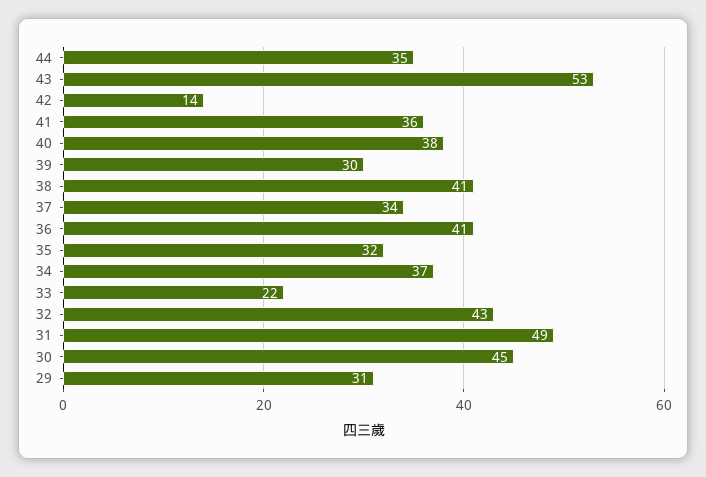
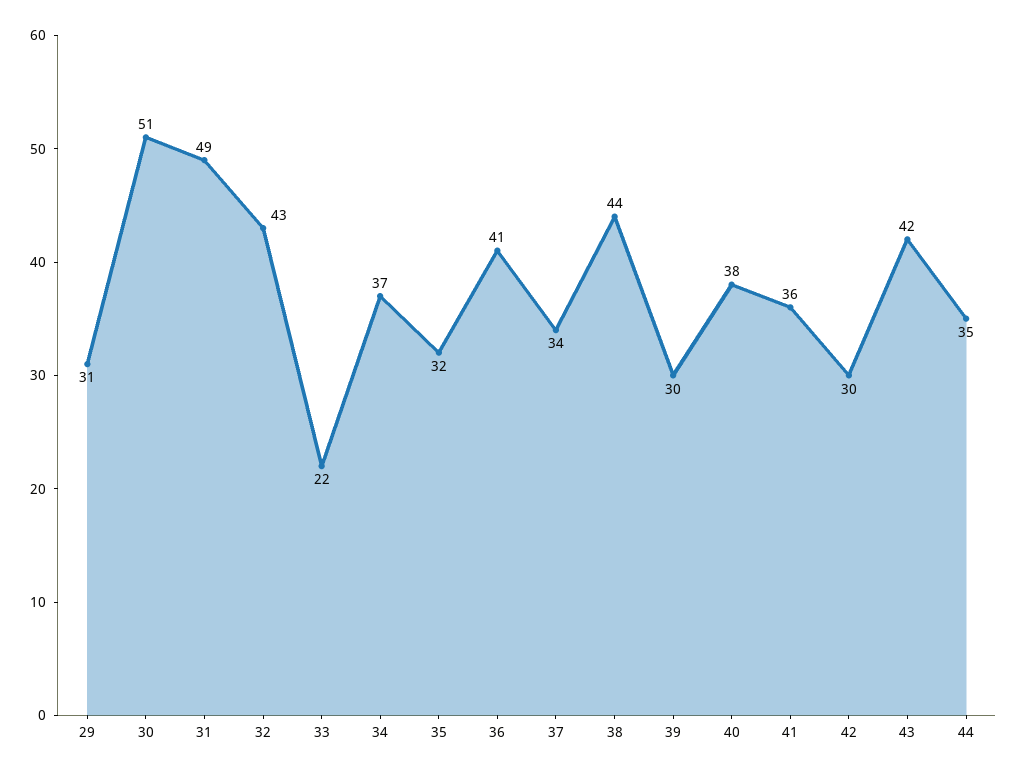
  {
    "44": 35,
-   "43": 53,
+   "43": 42,
-   "42": 14,
+   "42": 30,
    "41": 36,
    "40": 38,
    "39": 30,
-   "38": 41,
+   "38": 44,
    "37": 34,
    "36": 41,
    "35": 32,
    "34": 37,
    "33": 22,
    "32": 43,
    "31": 49,
-   "30": 45,
+   "30": 51,
    "29": 31
  }

